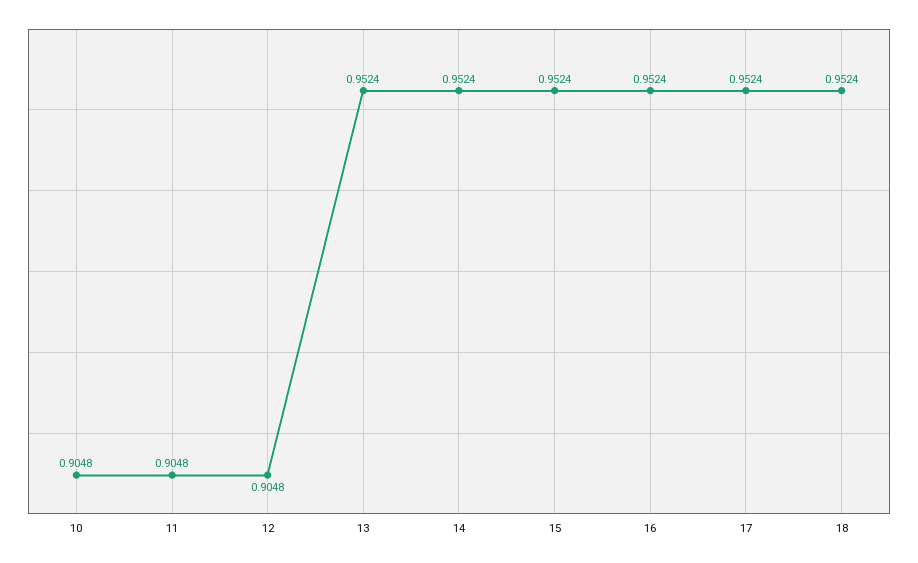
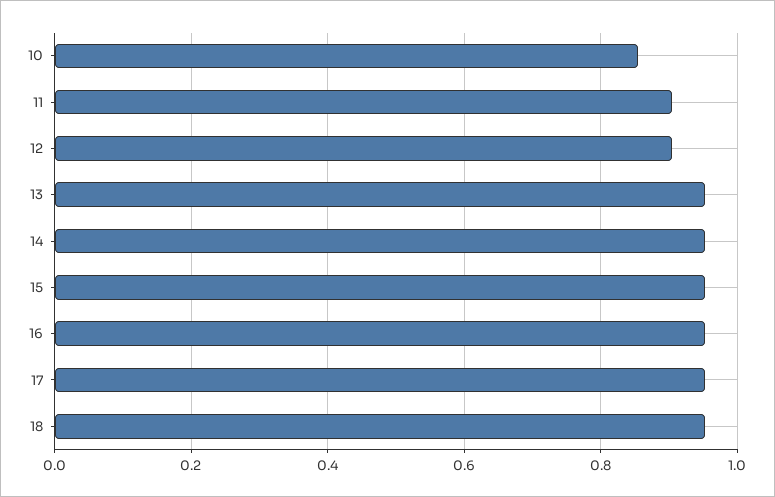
  {
-   "10": 0.9048,
+   "10": 0.86,
    "11": 0.9048,
    "12": 0.9048,
    "13": 0.9524,
    "14": 0.9524,
    "15": 0.9524,
    "16": 0.9524,
    "17": 0.9524,
    "18": 0.9524
  }

